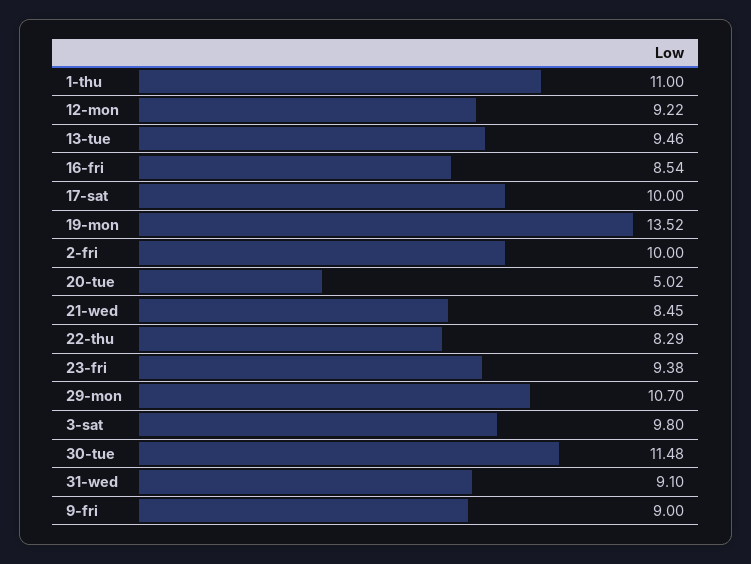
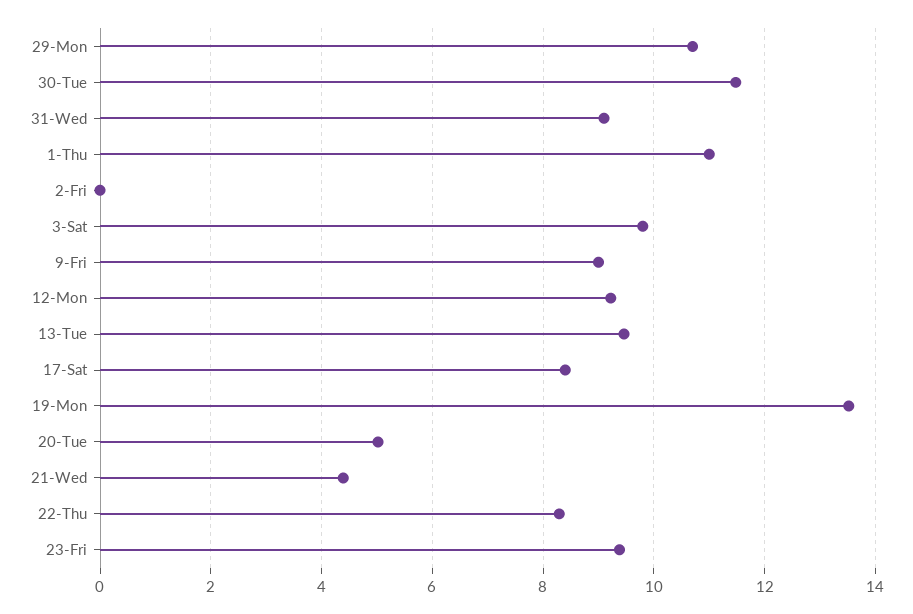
  {
    "1-thu": 11,
    "12-mon": 9.22,
    "13-tue": 9.46,
-   "16-fri": 8.54,
-   "17-sat": 10,
+   "17-sat": 8.4,
    "19-mon": 13.52,
-   "2-fri": 10,
+   "2-fri": 0,
    "20-tue": 5.02,
-   "21-wed": 8.45,
+   "21-wed": 4.4,
    "22-thu": 8.29,
    "23-fri": 9.38,
    "29-mon": 10.7,
    "3-sat": 9.8,
    "30-tue": 11.48,
    "31-wed": 9.1,
    "9-fri": 9
  }

